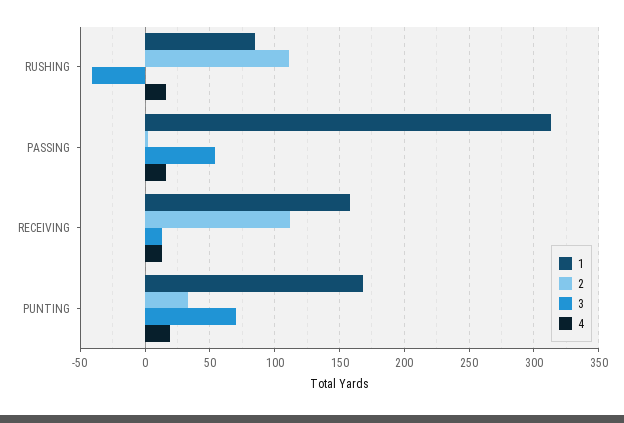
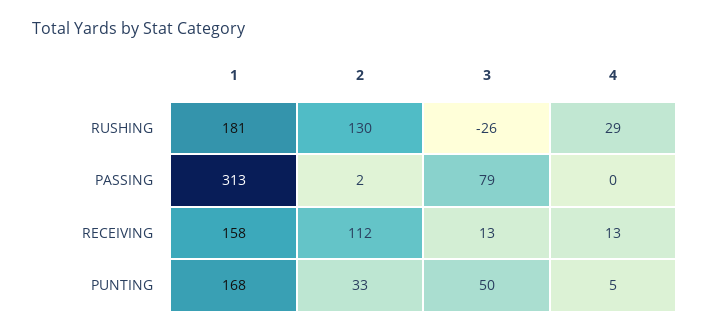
  {
    "1": {
-     "RUSHING": 85,
+     "RUSHING": 181,
      "PASSING": 313,
      "RECEIVING": 158,
      "PUNTING": 168
    },
    "2": {
-     "RUSHING": 110,
+     "RUSHING": 130,
      "PASSING": 2,
      "RECEIVING": 112,
      "PUNTING": 33
    },
    "3": {
-     "RUSHING": -40,
+     "RUSHING": -26,
-     "PASSING": 55,
+     "PASSING": 79,
      "RECEIVING": 13,
-     "PUNTING": 70
+     "PUNTING": 50
    },
    "4": {
-     "RUSHING": 15,
+     "RUSHING": 29,
-     "PASSING": 15,
+     "PASSING": 0,
      "RECEIVING": 13,
-     "PUNTING": 20
+     "PUNTING": 5
    }
  }

